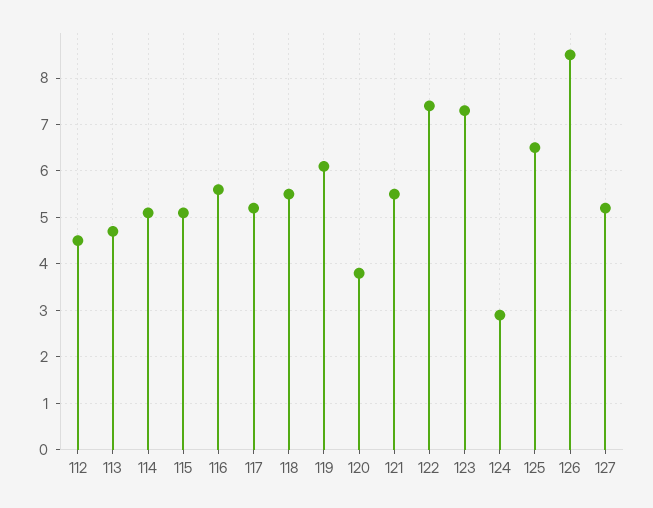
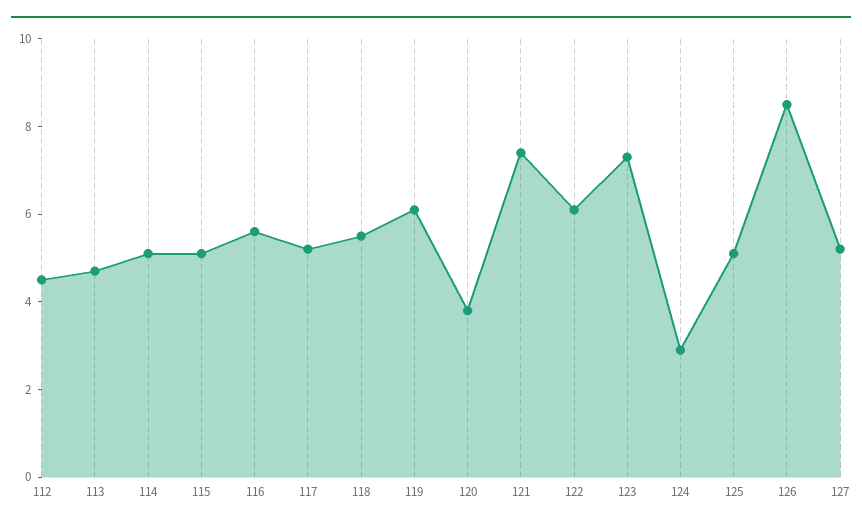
  {
    "112": 4.5,
    "113": 4.5,
    "114": 5,
    "115": 5,
    "116": 5.5,
    "117": 5,
    "118": 5.5,
    "119": 6,
    "120": 4,
-   "121": 5.5,
+   "121": 7.5,
-   "122": 7.5,
+   "122": 6,
    "123": 7.5,
    "124": 3,
-   "125": 6.5,
+   "125": 5,
    "126": 8.5,
    "127": 5
  }

